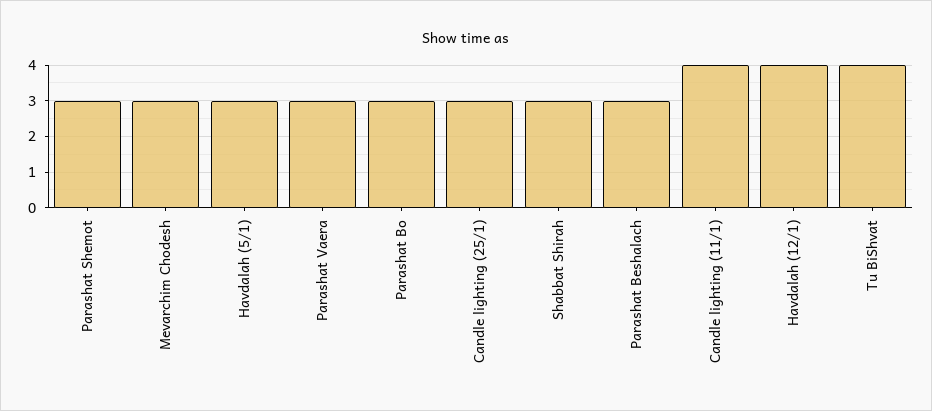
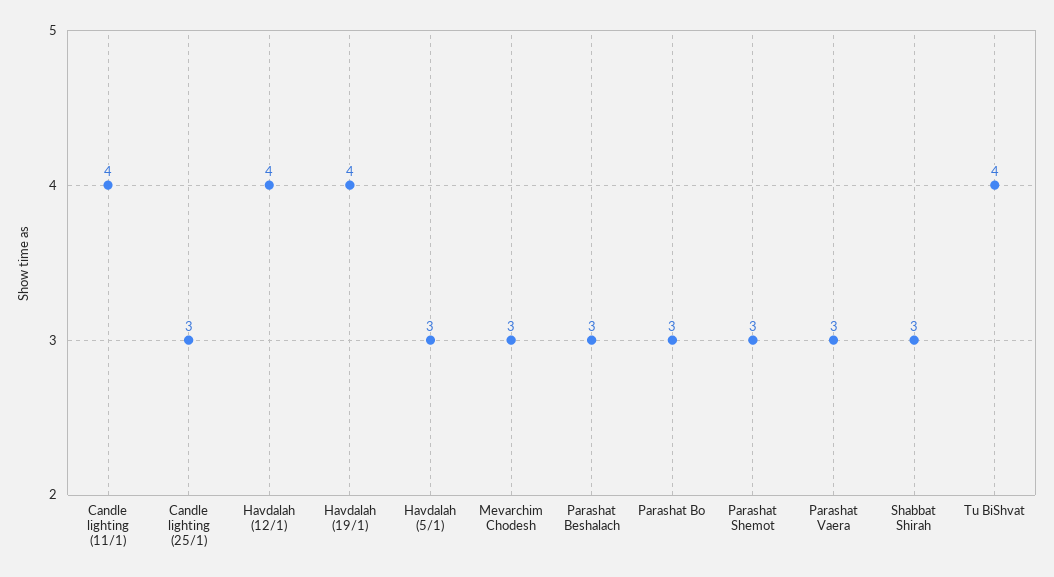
  {
    "Parashat Shemot": 3,
    "Mevarchim Chodesh": 3,
    "Havdalah (5/1)": 3,
    "Parashat Vaera": 3,
    "Parashat Bo": 3,
    "Candle lighting (25/1)": 3,
    "Shabbat Shirah": 3,
    "Parashat Beshalach": 3,
    "Candle lighting (11/1)": 4,
    "Havdalah (12/1)": 4,
-   "Tu BiShvat": 4
+   "Tu BiShvat": 4,
+   "Havdalah (19/1)": 4
  }

